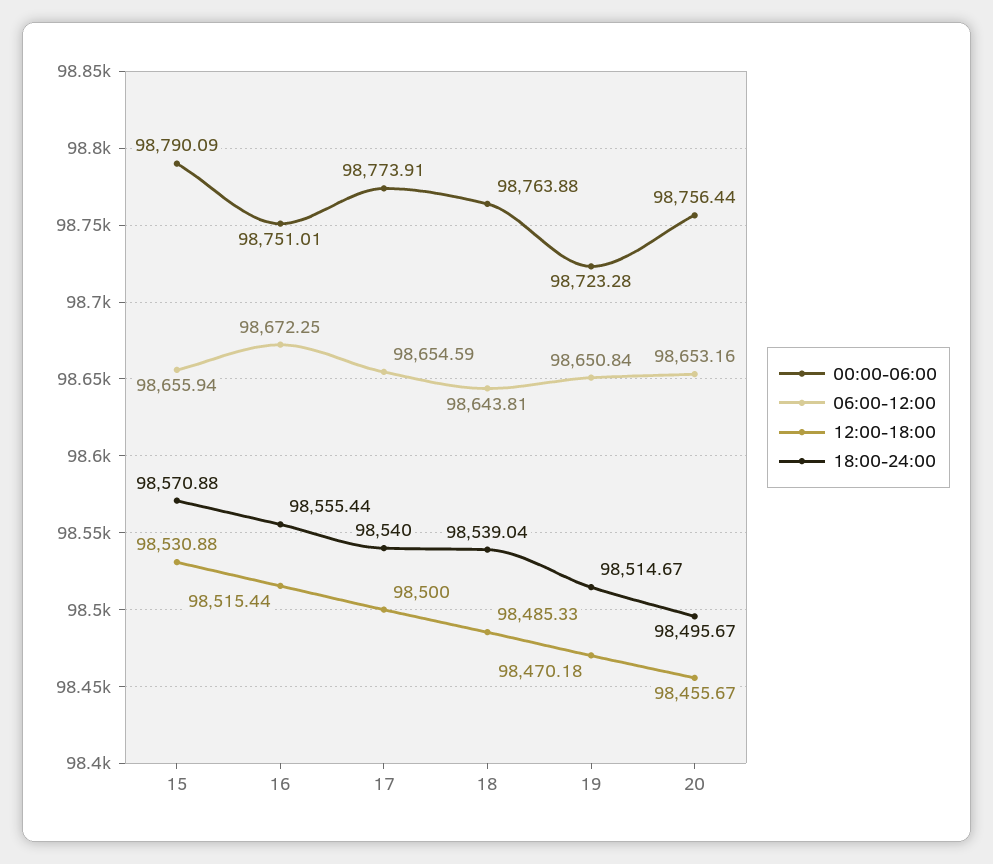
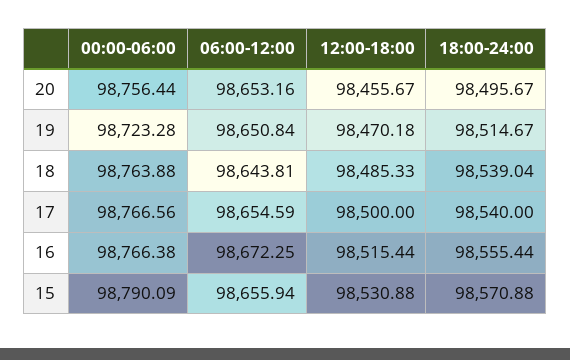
  {
    "00:00-06:00": {
      "15": 98790.09,
-     "16": 98751.01,
+     "16": 98766.38,
-     "17": 98773.91,
+     "17": 98766.56,
      "18": 98763.88,
      "19": 98723.28,
      "20": 98756.44
    },
    "06:00-12:00": {
      "15": 98655.94,
      "16": 98672.25,
      "17": 98654.59,
      "18": 98643.81,
      "19": 98650.84,
      "20": 98653.16
    },
    "12:00-18:00": {
      "15": 98530.88,
      "16": 98515.44,
      "17": 98500,
      "18": 98485.33,
      "19": 98470.18,
      "20": 98455.67
    },
    "18:00-24:00": {
      "15": 98570.88,
      "16": 98555.44,
      "17": 98540,
      "18": 98539.04,
      "19": 98514.67,
      "20": 98495.67
    }
  }

